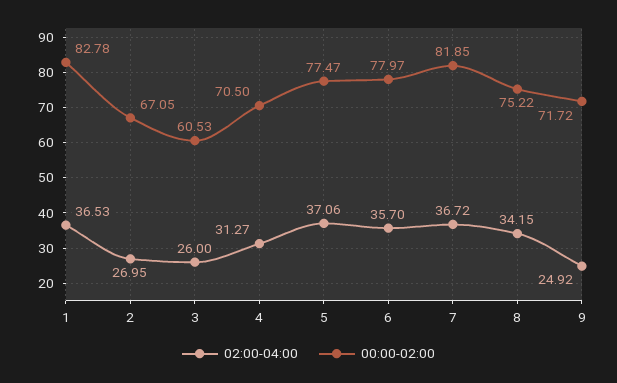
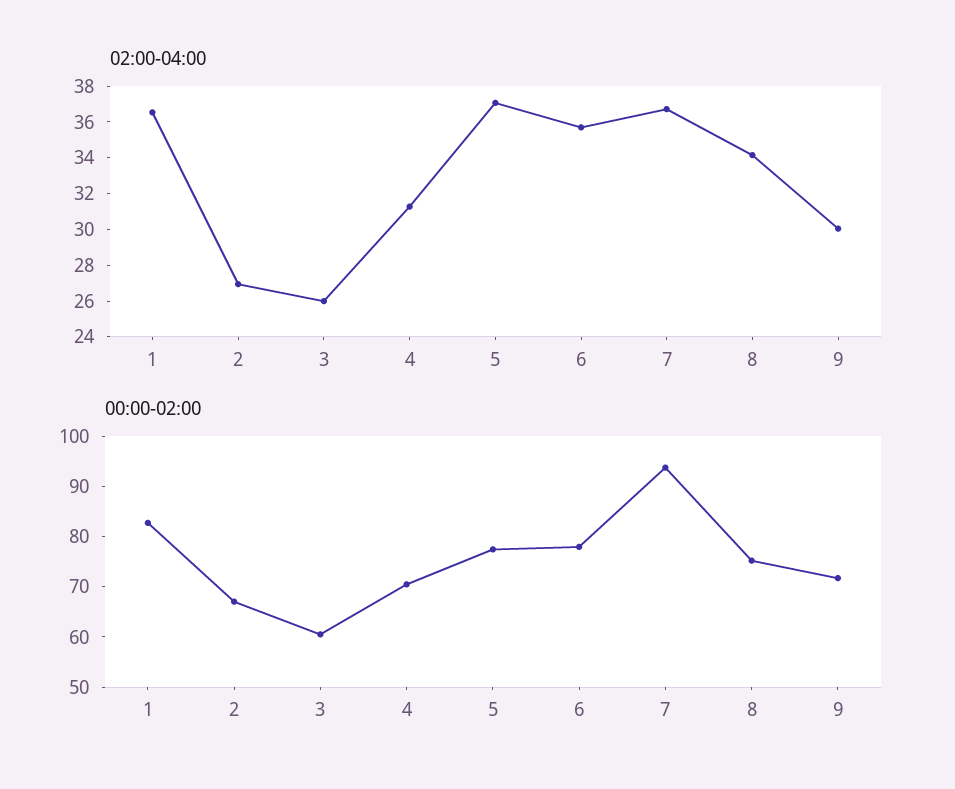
  {
    "02:00-04:00": {
      "1": 36.53,
      "2": 26.95,
      "3": 26,
      "4": 31.27,
      "5": 37.06,
      "6": 35.7,
      "7": 36.72,
      "8": 34.15,
-     "9": 24.92
+     "9": 30
    },
    "00:00-02:00": {
      "1": 82.78,
      "2": 67.05,
      "3": 60.53,
      "4": 70.5,
      "5": 77.47,
      "6": 77.97,
-     "7": 81.85,
+     "7": 94,
      "8": 75.22,
      "9": 71.72
    }
  }

